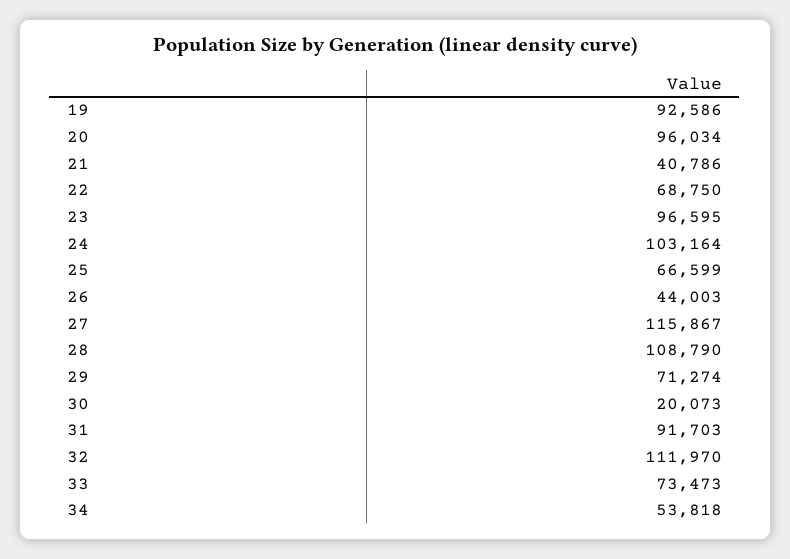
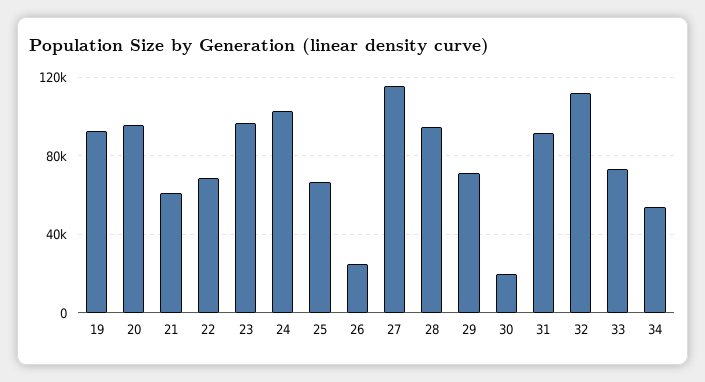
  {
    "19": 92586,
    "20": 96034,
-   "21": 40786,
+   "21": 60000,
    "22": 68750,
    "23": 96595,
    "24": 103164,
    "25": 66599,
-   "26": 44003,
+   "26": 25000,
    "27": 115867,
-   "28": 108790,
+   "28": 95000,
    "29": 71274,
    "30": 20073,
    "31": 91703,
    "32": 111970,
    "33": 73473,
    "34": 53818
  }

